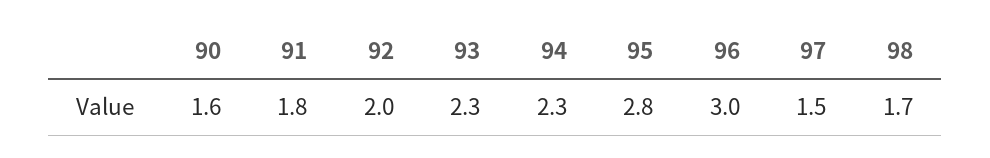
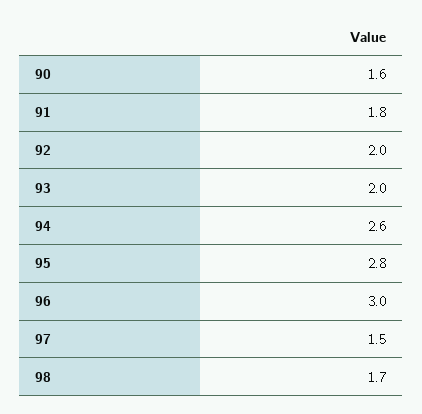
  {
    "90": 1.6,
    "91": 1.8,
    "92": 2,
-   "93": 2.3,
+   "93": 2,
-   "94": 2.3,
+   "94": 2.6,
    "95": 2.8,
    "96": 3,
    "97": 1.5,
    "98": 1.7
  }

